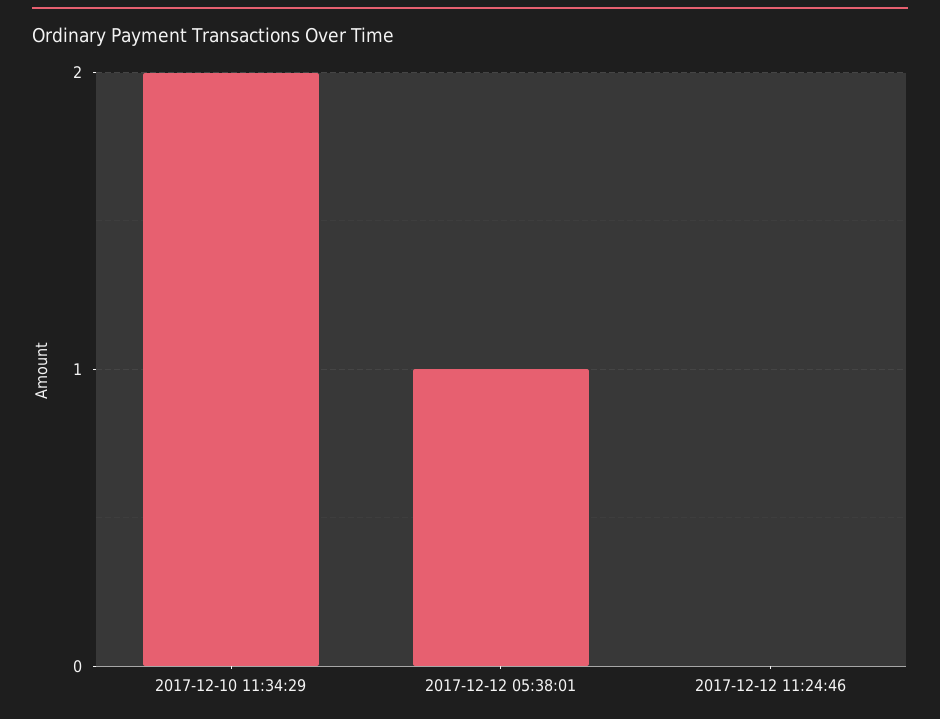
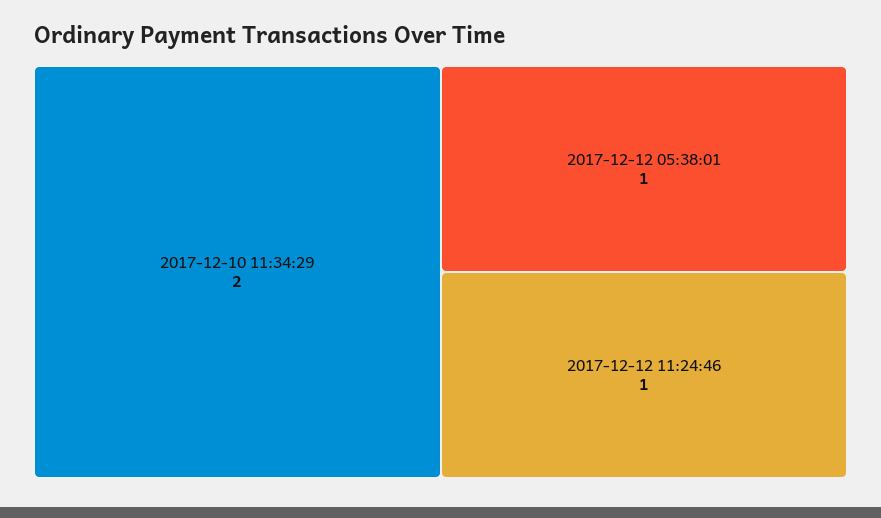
  {
    "2017-12-10 11:34:29": 2,
    "2017-12-12 05:38:01": 1,
-   "2017-12-12 11:24:46": 0
+   "2017-12-12 11:24:46": 1
  }

